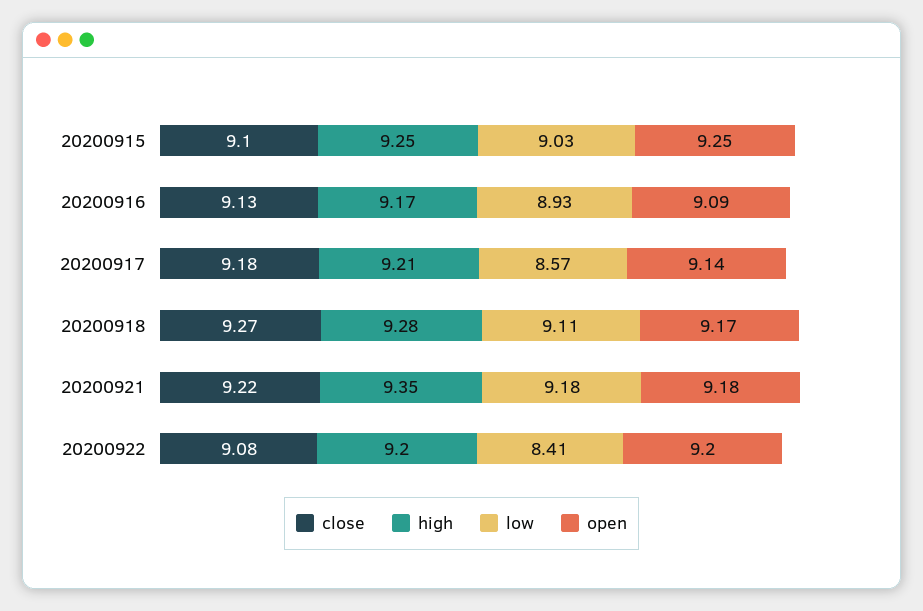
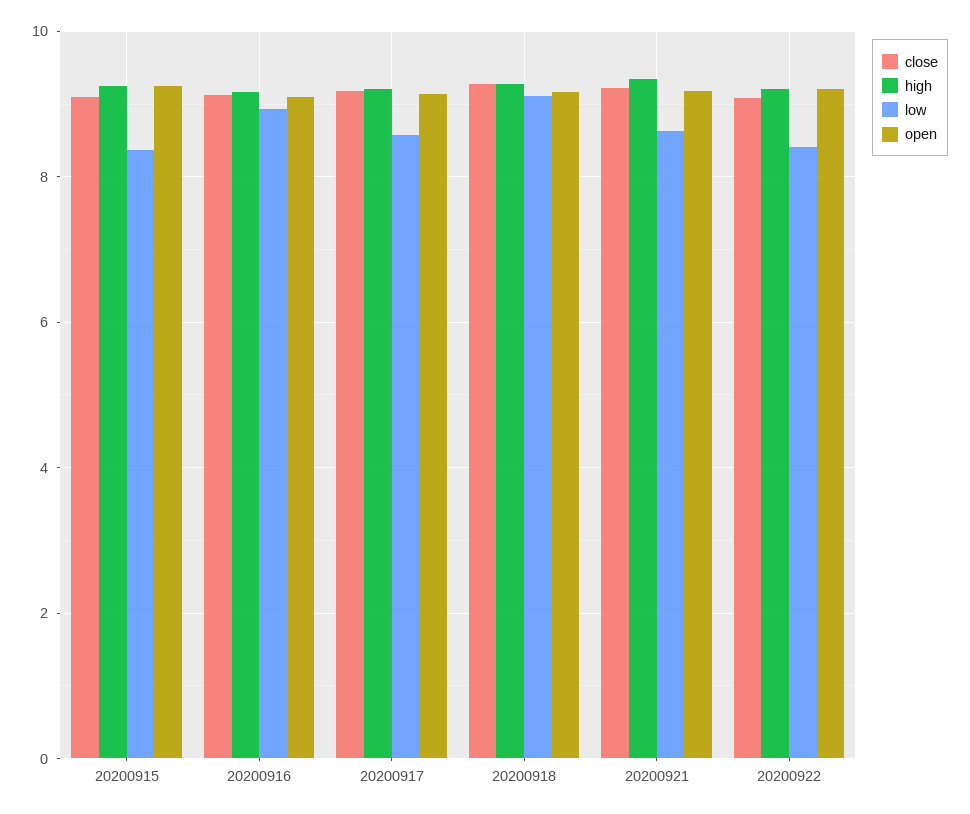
  {
    "close": {
      "20200915": 9.1,
      "20200916": 9.13,
      "20200917": 9.18,
      "20200918": 9.27,
      "20200921": 9.22,
      "20200922": 9.08
    },
    "high": {
      "20200915": 9.25,
      "20200916": 9.17,
      "20200917": 9.21,
      "20200918": 9.28,
      "20200921": 9.35,
      "20200922": 9.2
    },
    "low": {
-     "20200915": 9.03,
+     "20200915": 8.4,
      "20200916": 8.93,
      "20200917": 8.57,
      "20200918": 9.11,
-     "20200921": 9.18,
+     "20200921": 8.6,
      "20200922": 8.41
    },
    "open": {
      "20200915": 9.25,
      "20200916": 9.09,
      "20200917": 9.14,
      "20200918": 9.17,
      "20200921": 9.18,
      "20200922": 9.2
    }
  }

